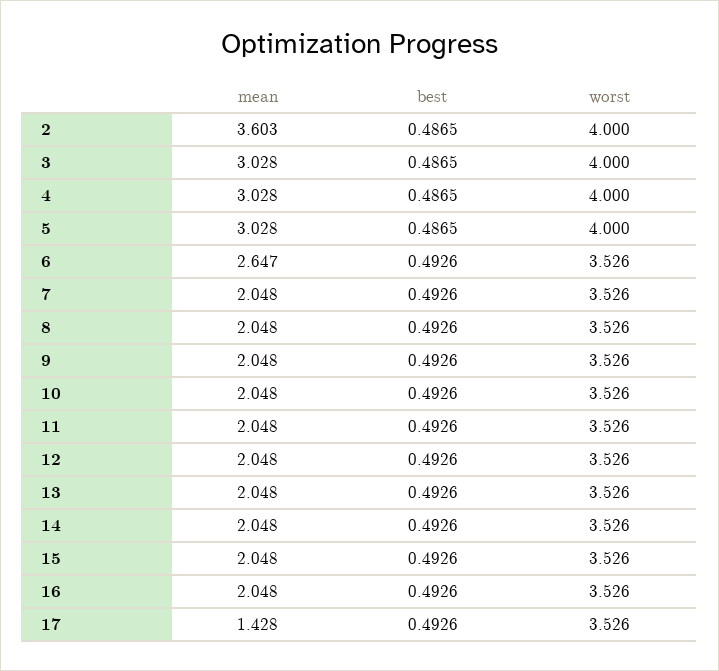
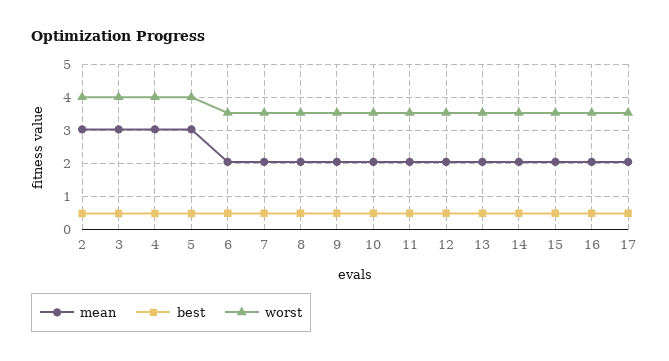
  {
    "mean": {
-     "2": 3.603,
+     "2": 3,
      "3": 3.028,
      "4": 3.028,
      "5": 3.028,
-     "6": 2.647,
+     "6": 2,
      "7": 2.048,
      "8": 2.048,
      "9": 2.048,
      "10": 2.048,
      "11": 2.048,
      "12": 2.048,
      "13": 2.048,
      "14": 2.048,
      "15": 2.048,
      "16": 2.048,
-     "17": 1.428
+     "17": 2
    },
    "best": {
      "2": 0.4865,
      "3": 0.4865,
      "4": 0.4865,
      "5": 0.4865,
      "6": 0.4926,
      "7": 0.4926,
      "8": 0.4926,
      "9": 0.4926,
      "10": 0.4926,
      "11": 0.4926,
      "12": 0.4926,
      "13": 0.4926,
      "14": 0.4926,
      "15": 0.4926,
      "16": 0.4926,
      "17": 0.4926
    },
    "worst": {
      "2": 4,
      "3": 4,
      "4": 4,
      "5": 4,
      "6": 3.526,
      "7": 3.526,
      "8": 3.526,
      "9": 3.526,
      "10": 3.526,
      "11": 3.526,
      "12": 3.526,
      "13": 3.526,
      "14": 3.526,
      "15": 3.526,
      "16": 3.526,
      "17": 3.526
    }
  }

